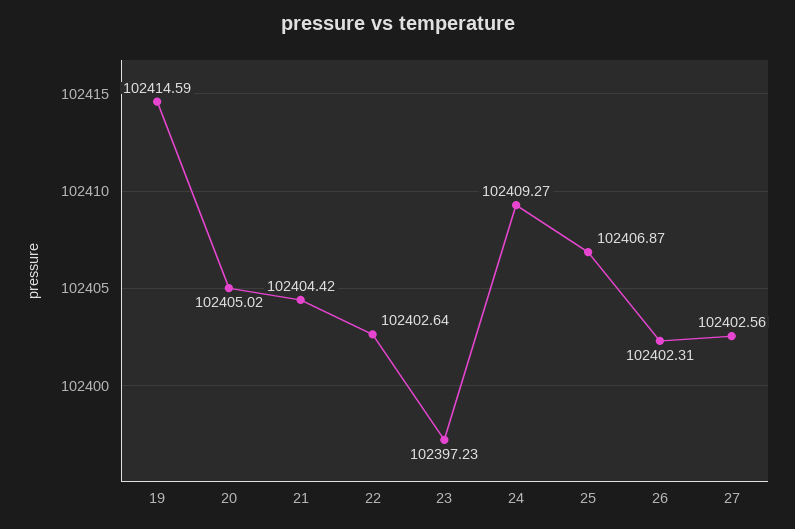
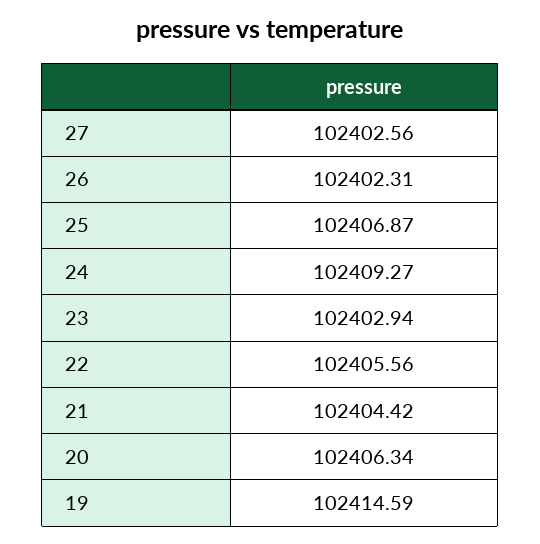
  {
    "19": 102414.59,
-   "20": 102405.02,
+   "20": 102406.34,
    "21": 102404.42,
-   "22": 102402.64,
+   "22": 102405.56,
-   "23": 102397.23,
+   "23": 102402.94,
    "24": 102409.27,
    "25": 102406.87,
    "26": 102402.31,
    "27": 102402.56
  }

